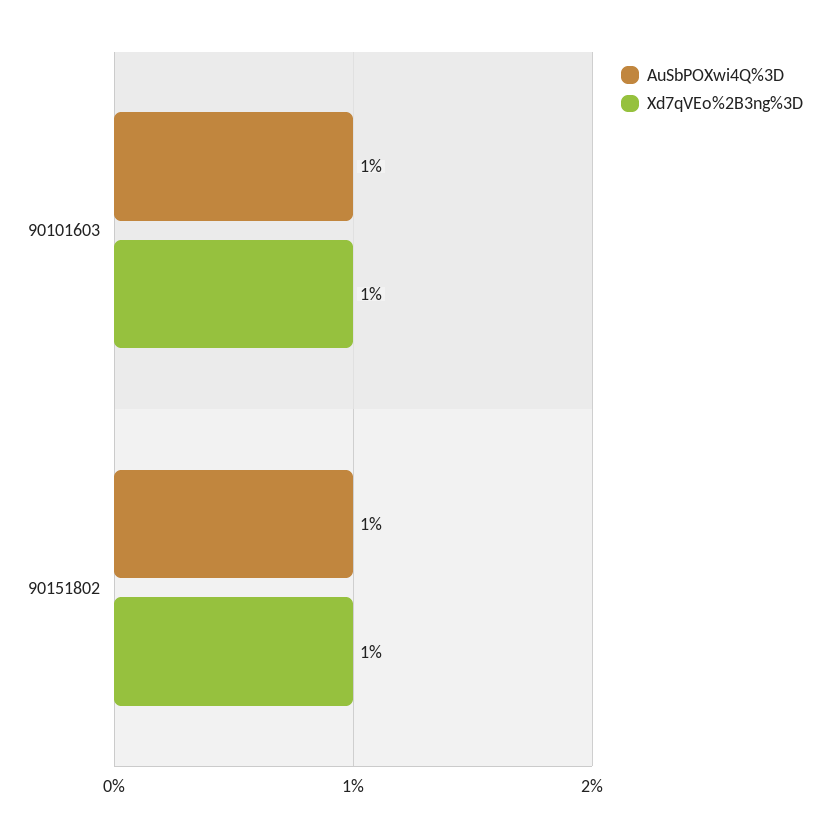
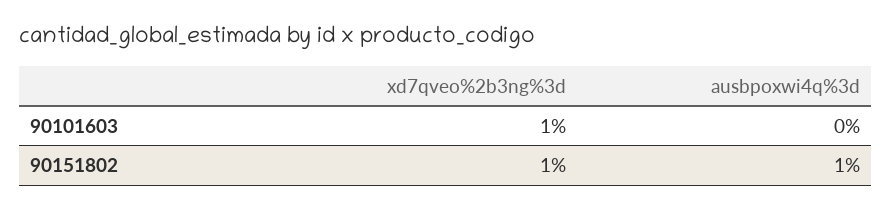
  {
    "AuSbPOXwi4Q%3D": {
-     "90101603": 1,
+     "90101603": 0,
      "90151802": 1
    },
    "Xd7qVEo%2B3ng%3D": {
      "90101603": 1,
      "90151802": 1
    }
  }

